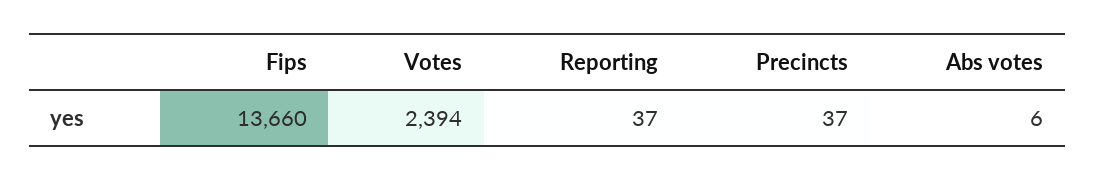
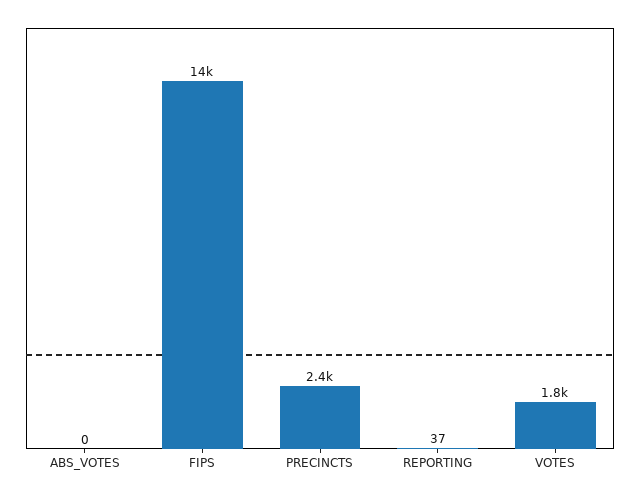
  {
    "Fips": 13660,
-   "Votes": 2394,
+   "Votes": 1800,
    "Reporting": 37,
-   "Precincts": 37,
+   "Precincts": 2400,
-   "Abs votes": 6
+   "Abs votes": 0
  }

